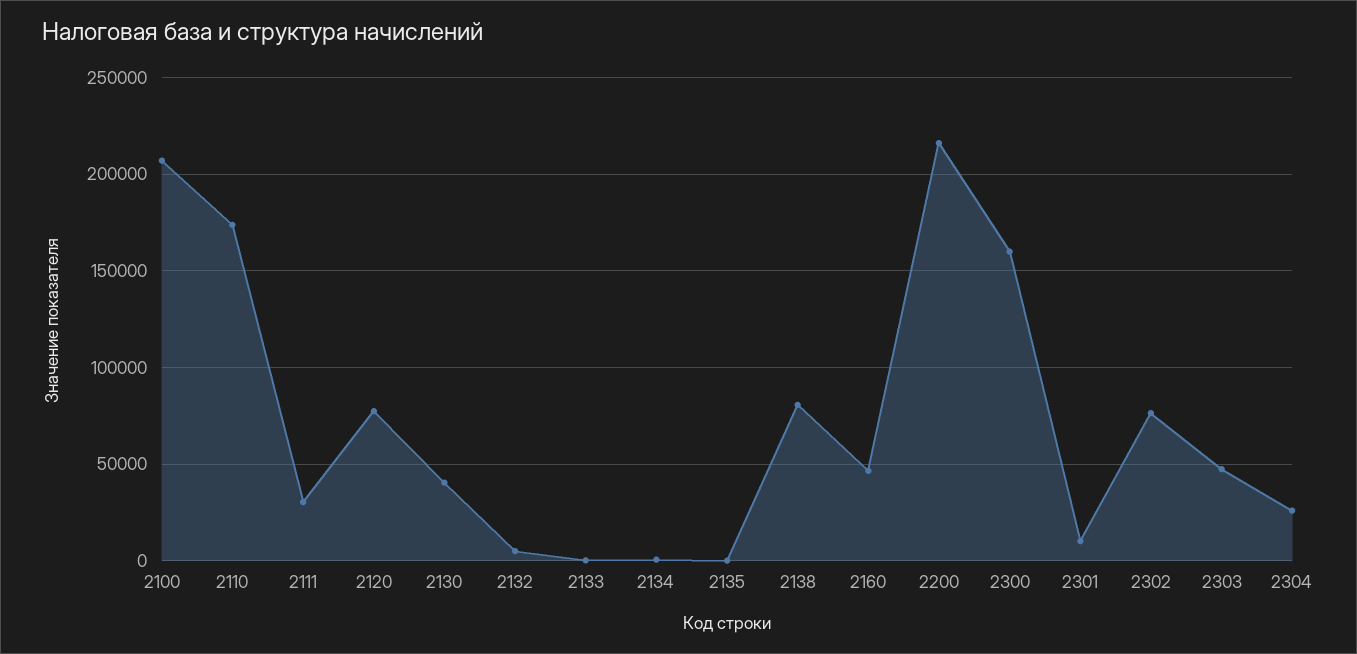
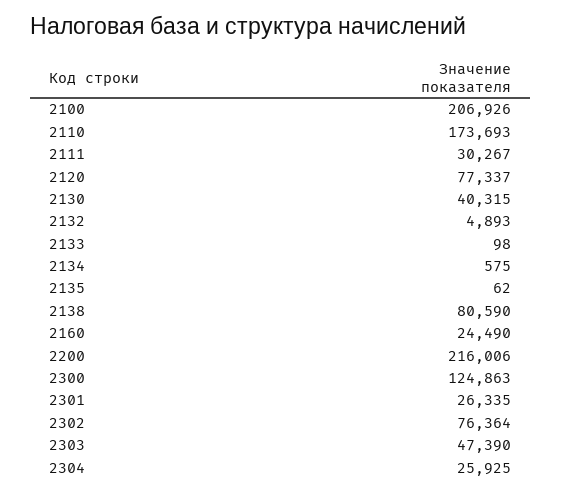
  {
    "2100": 206926,
    "2110": 173693,
    "2111": 30267,
    "2120": 77337,
    "2130": 40315,
    "2132": 4893,
    "2133": 98,
    "2134": 575,
    "2135": 62,
    "2138": 80590,
-   "2160": 45000,
+   "2160": 24490,
    "2200": 216006,
-   "2300": 160000,
+   "2300": 124863,
-   "2301": 10000,
+   "2301": 26335,
    "2302": 76364,
    "2303": 47390,
    "2304": 25925
  }

